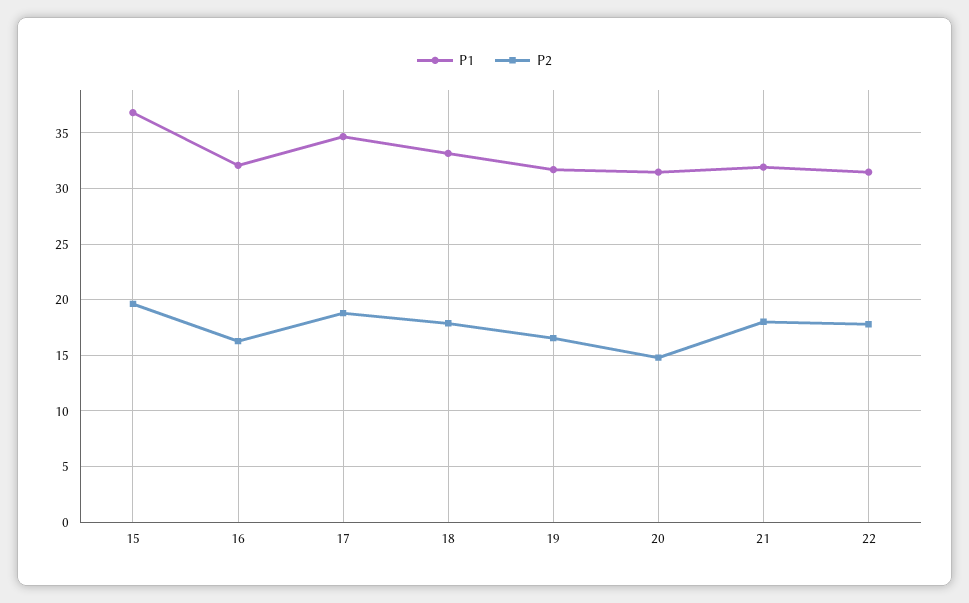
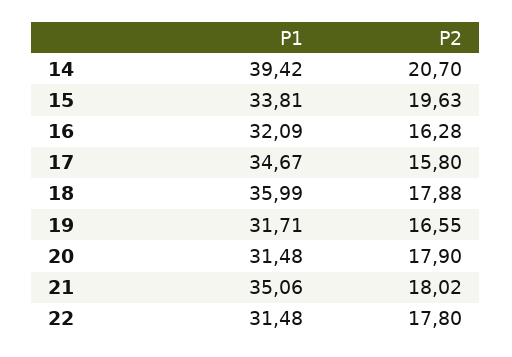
  {
    "P1": {
-     "15": 37,
+     "15": 33.81,
      "16": 32.09,
      "17": 34.67,
-     "18": 33,
+     "18": 35.99,
      "19": 31.71,
      "20": 31.48,
-     "21": 32,
+     "21": 35.06,
-     "22": 31.48
+     "22": 31.48,
+     "14": 39.42
    },
    "P2": {
      "15": 19.63,
      "16": 16.28,
-     "17": 19,
+     "17": 15.8,
      "18": 17.88,
      "19": 16.55,
-     "20": 15,
+     "20": 17.9,
      "21": 18.02,
-     "22": 17.8
+     "22": 17.8,
+     "14": 20.7
    }
  }

